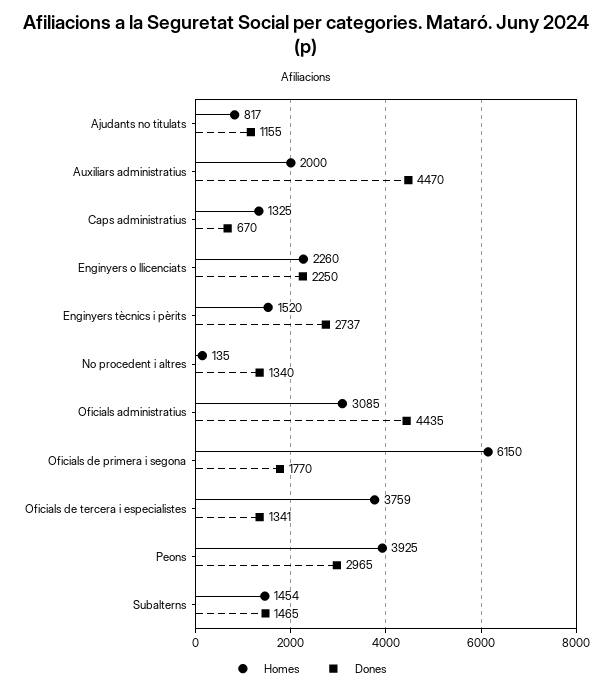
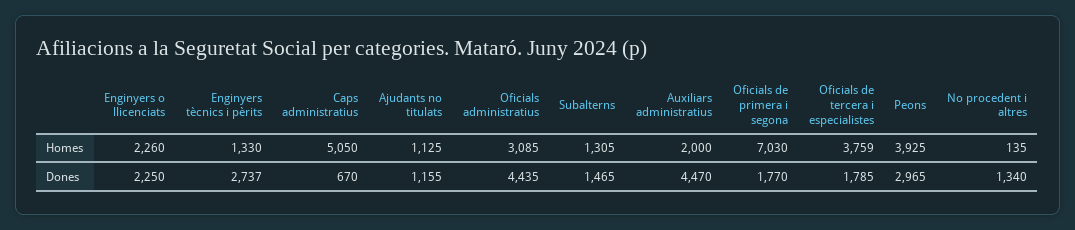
  {
    "Homes": {
-     "Ajudants no titulats": 817,
+     "Ajudants no titulats": 1125,
      "Auxiliars administratius": 2000,
-     "Caps administratius": 1325,
+     "Caps administratius": 5050,
      "Enginyers o llicenciats": 2260,
-     "Enginyers tècnics i pèrits": 1520,
+     "Enginyers tècnics i pèrits": 1330,
      "No procedent i altres": 135,
      "Oficials administratius": 3085,
-     "Oficials de primera i segona": 6150,
+     "Oficials de primera i segona": 7030,
      "Oficials de tercera i especialistes": 3759,
      "Peons": 3925,
-     "Subalterns": 1454
+     "Subalterns": 1305
    },
    "Dones": {
      "Ajudants no titulats": 1155,
      "Auxiliars administratius": 4470,
      "Caps administratius": 670,
      "Enginyers o llicenciats": 2250,
      "Enginyers tècnics i pèrits": 2737,
      "No procedent i altres": 1340,
      "Oficials administratius": 4435,
      "Oficials de primera i segona": 1770,
-     "Oficials de tercera i especialistes": 1341,
+     "Oficials de tercera i especialistes": 1785,
      "Peons": 2965,
      "Subalterns": 1465
    }
  }

